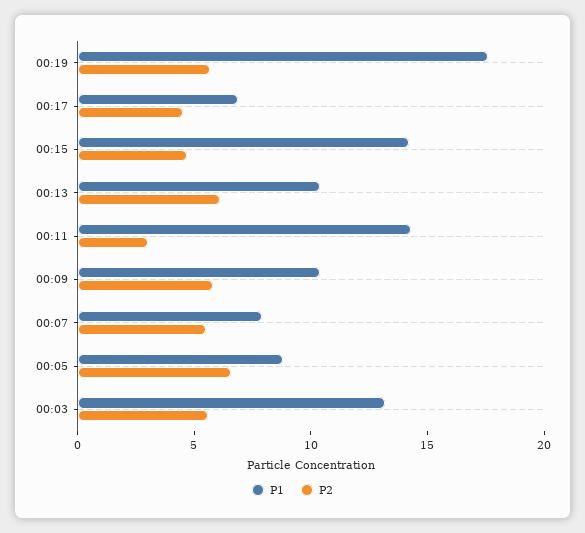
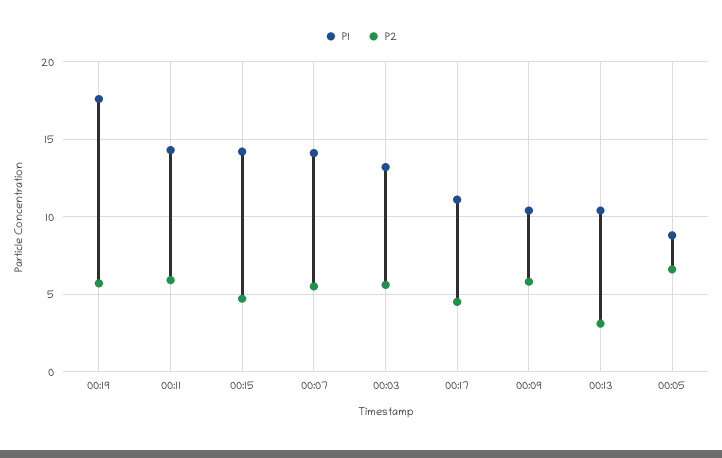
  {
    "P1": {
      "00:19": 17.5,
-     "00:17": 7,
+     "00:17": 11,
      "00:15": 14,
      "00:13": 10.5,
      "00:11": 14.5,
      "00:09": 10.5,
-     "00:07": 8,
+     "00:07": 14,
      "00:05": 9,
      "00:03": 13
    },
    "P2": {
      "00:19": 5.5,
      "00:17": 4.5,
      "00:15": 4.5,
-     "00:13": 6,
+     "00:13": 3,
-     "00:11": 3,
+     "00:11": 6,
      "00:09": 6,
      "00:07": 5.5,
      "00:05": 6.5,
      "00:03": 5.5
    }
  }

